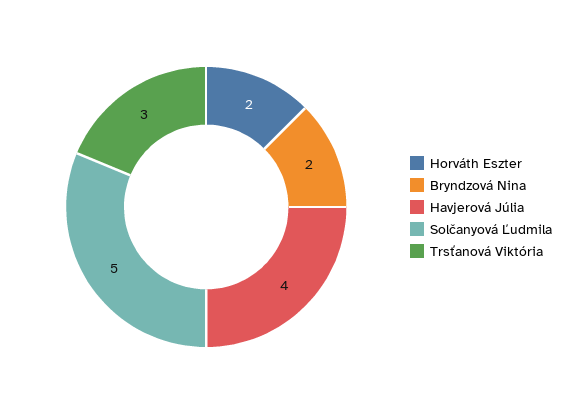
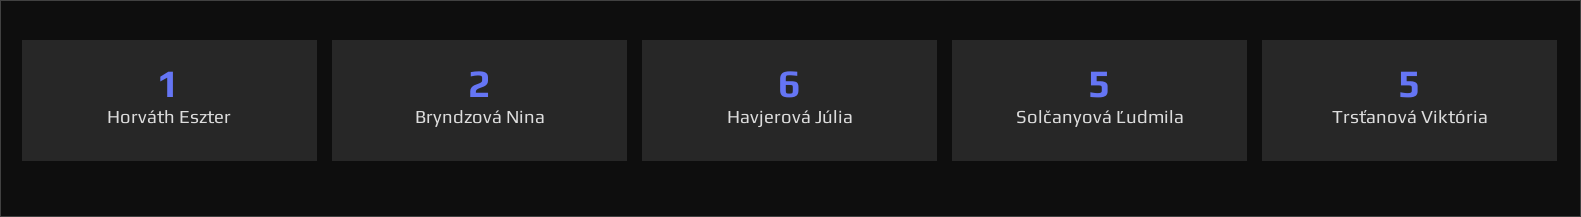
  {
-   "Horváth Eszter": 2,
+   "Horváth Eszter": 1,
    "Bryndzová Nina": 2,
-   "Havjerová Júlia": 4,
+   "Havjerová Júlia": 6,
    "Solčanyová Ľudmila": 5,
-   "Trsťanová Viktória": 3
+   "Trsťanová Viktória": 5
  }

